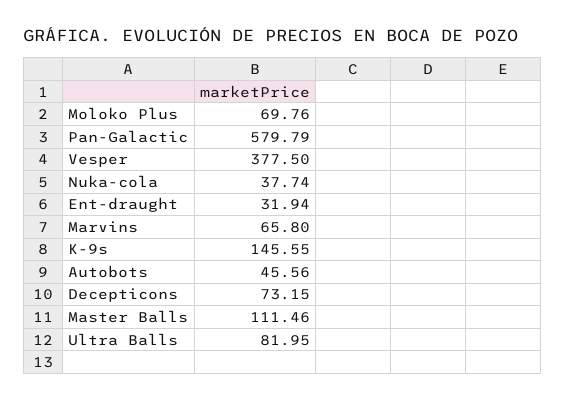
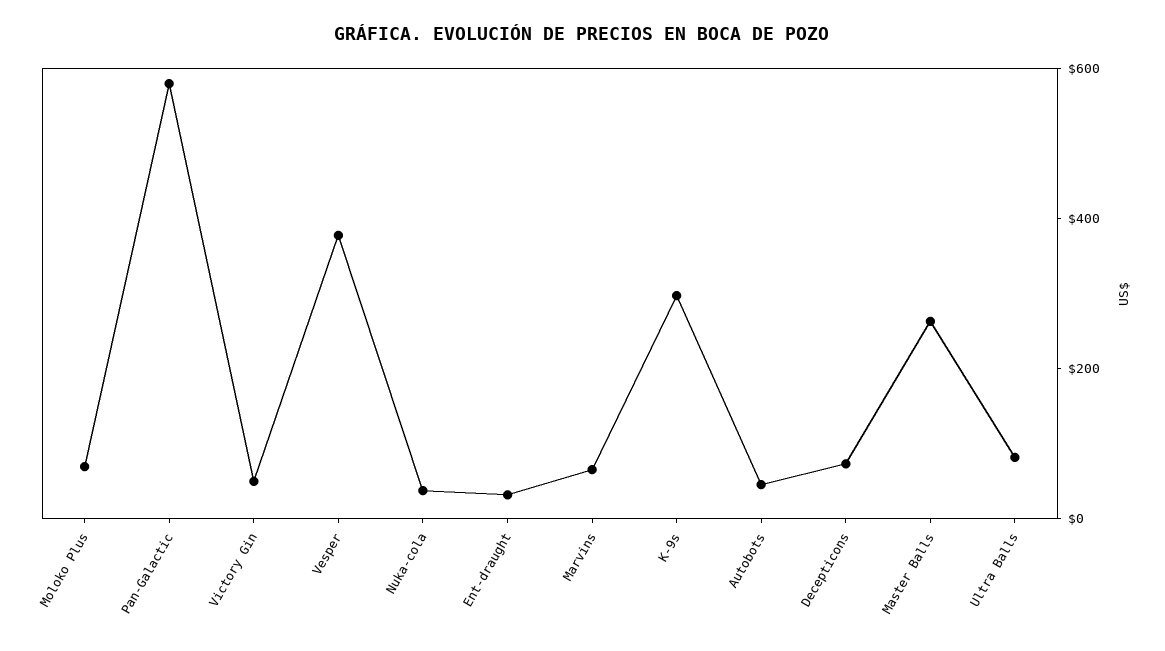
  {
    "Moloko Plus": 69.76,
    "Pan-Galactic": 579.79,
    "Vesper": 377.5,
    "Nuka-cola": 37.74,
    "Ent-draught": 31.94,
    "Marvins": 65.8,
-   "K-9s": 145.55,
+   "K-9s": 300,
    "Autobots": 45.56,
    "Decepticons": 73.15,
-   "Master Balls": 111.46,
+   "Master Balls": 250,
-   "Ultra Balls": 81.95
+   "Ultra Balls": 81.95,
+   "Victory Gin": 50
  }

